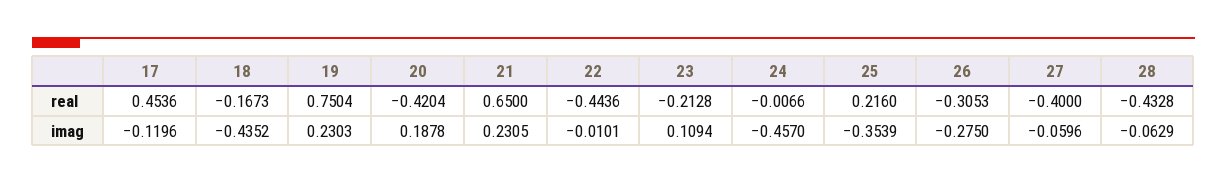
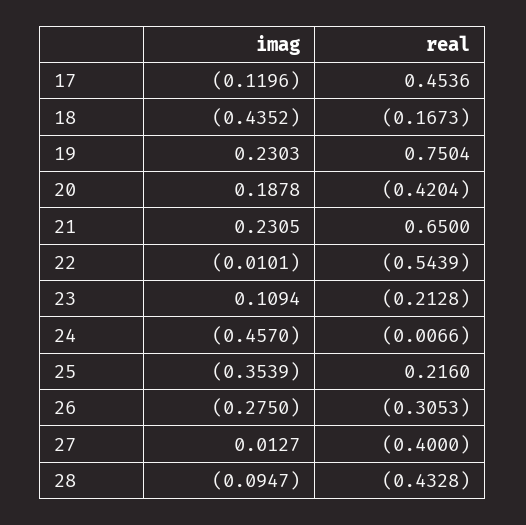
  {
    "17": {
      "real": 0.4536,
      "imag": -0.1196
    },
    "18": {
      "real": -0.1673,
      "imag": -0.4352
    },
    "19": {
      "real": 0.7504,
      "imag": 0.2303
    },
    "20": {
      "real": -0.4204,
      "imag": 0.1878
    },
    "21": {
      "real": 0.65,
      "imag": 0.2305
    },
    "22": {
-     "real": -0.4436,
+     "real": -0.5439,
      "imag": -0.0101
    },
    "23": {
      "real": -0.2128,
      "imag": 0.1094
    },
    "24": {
      "real": -0.0066,
      "imag": -0.457
    },
    "25": {
      "real": 0.216,
      "imag": -0.3539
    },
    "26": {
      "real": -0.3053,
      "imag": -0.275
    },
    "27": {
      "real": -0.4,
-     "imag": -0.0596
+     "imag": 0.0127
    },
    "28": {
      "real": -0.4328,
-     "imag": -0.0629
+     "imag": -0.0947
    }
  }

